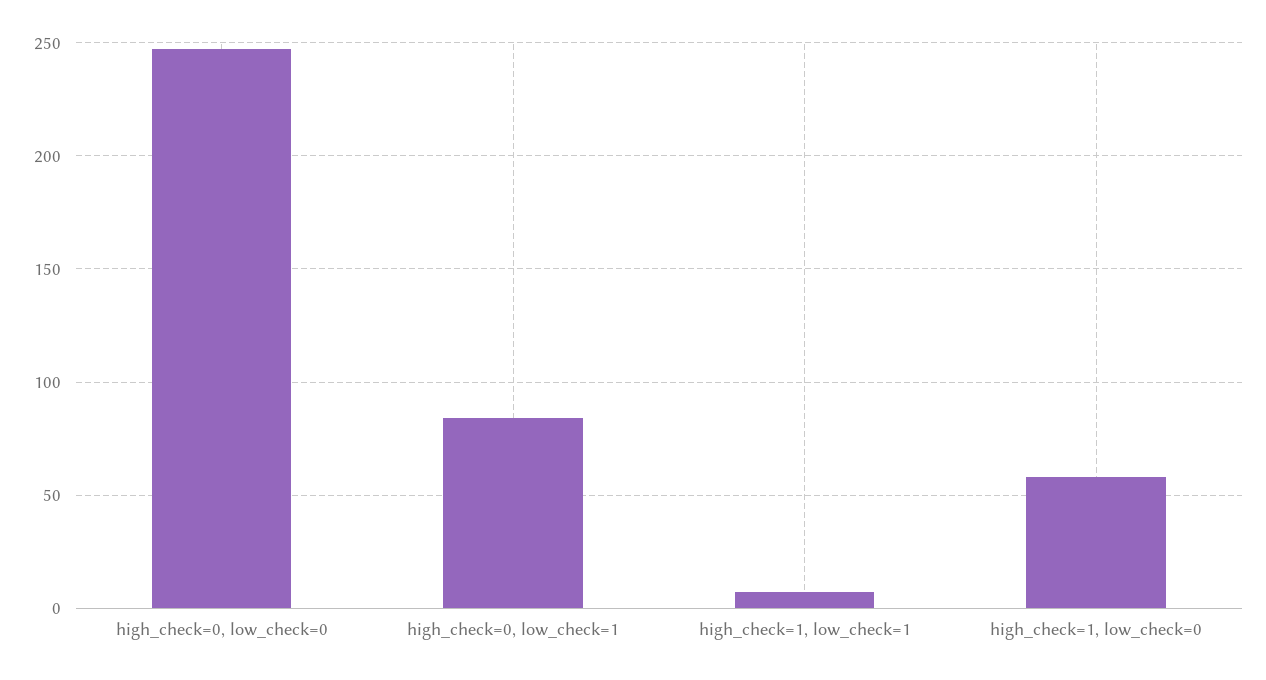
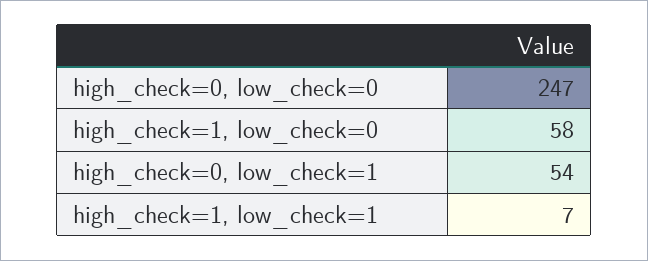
  {
    "high_check=0, low_check=0": 247,
-   "high_check=0, low_check=1": 85,
+   "high_check=0, low_check=1": 54,
    "high_check=1, low_check=1": 7,
    "high_check=1, low_check=0": 58
  }

